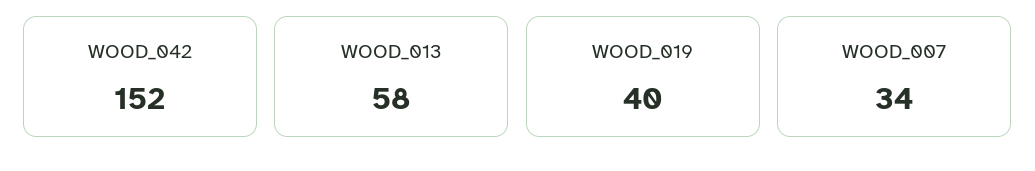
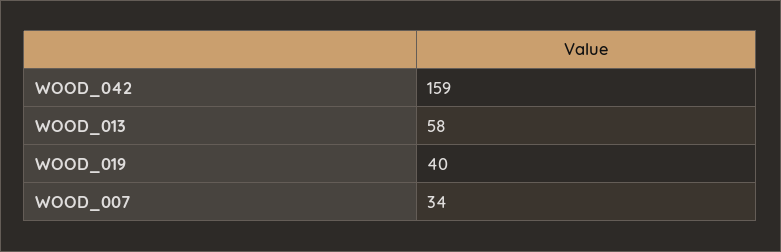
  {
-   "WOOD_042": 152,
+   "WOOD_042": 159,
    "WOOD_013": 58,
    "WOOD_019": 40,
    "WOOD_007": 34
  }

